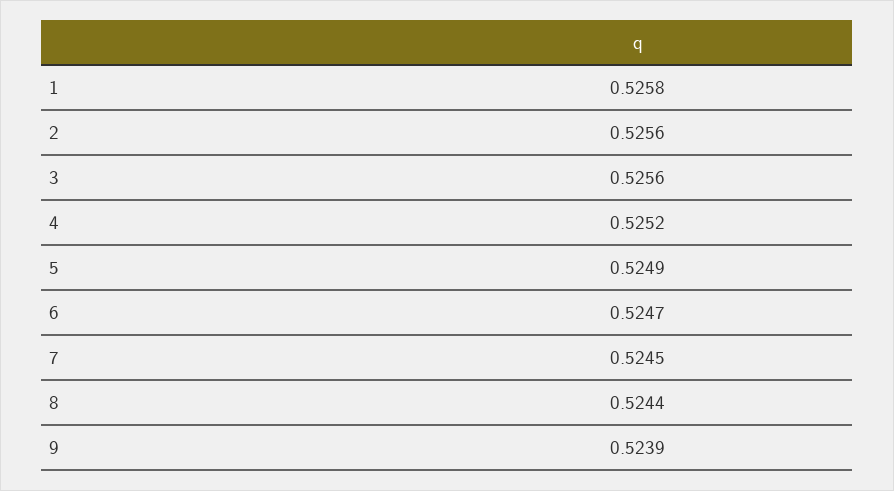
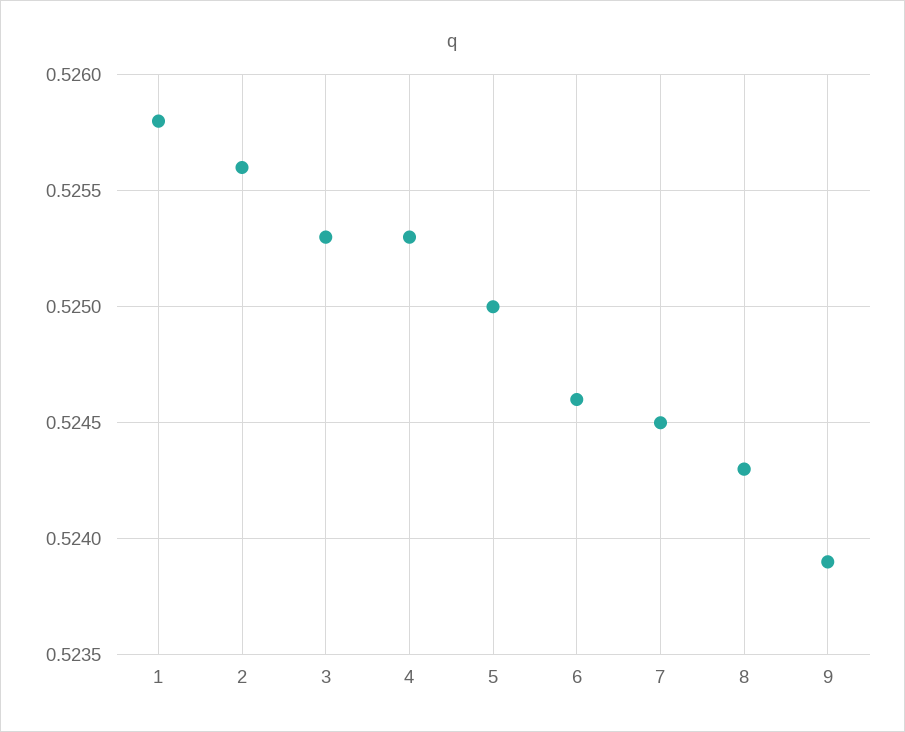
  {
    "1": 0.5258,
    "2": 0.5256,
-   "3": 0.5256,
+   "3": 0.5253,
-   "4": 0.5252,
+   "4": 0.5253,
-   "5": 0.5249,
+   "5": 0.525,
-   "6": 0.5247,
+   "6": 0.5246,
    "7": 0.5245,
-   "8": 0.5244,
+   "8": 0.5243,
    "9": 0.5239
  }

